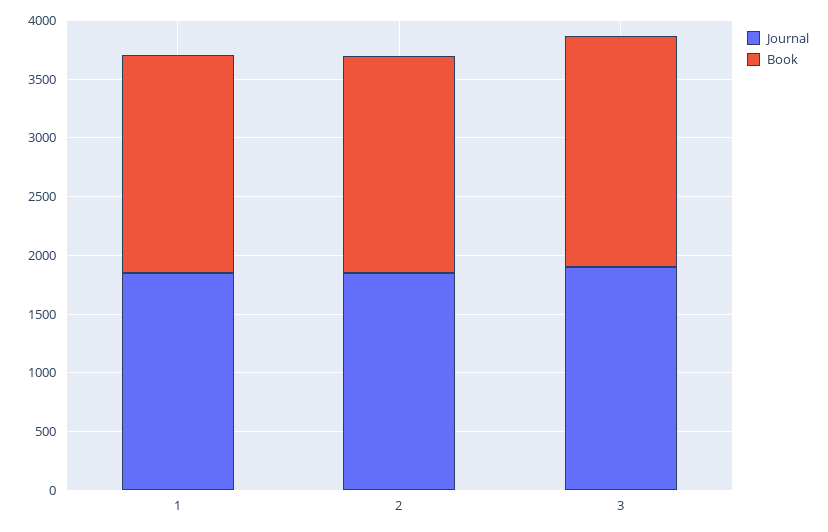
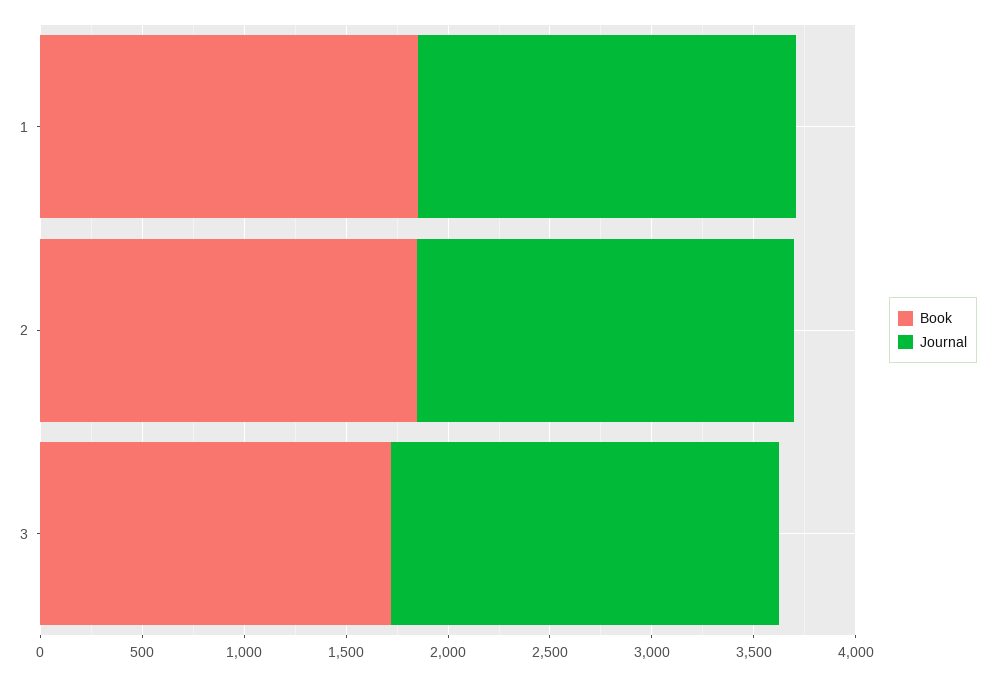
  {
    "Journal": {
      "1": 1900,
      "2": 1900,
      "3": 1900
    },
    "Book": {
      "1": 1900,
      "2": 1800,
-     "3": 2000
+     "3": 1700
    }
  }

